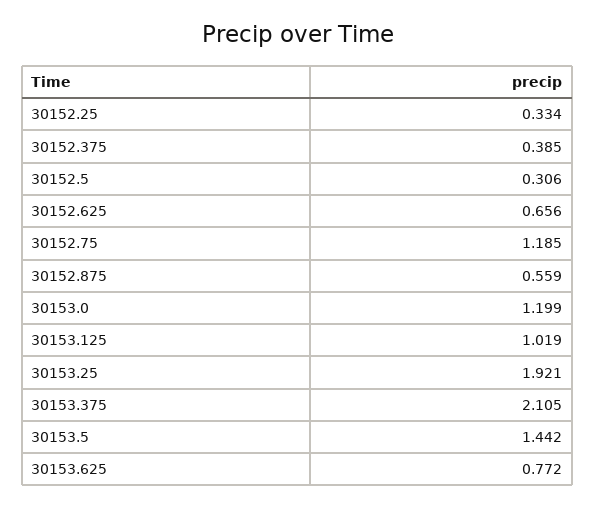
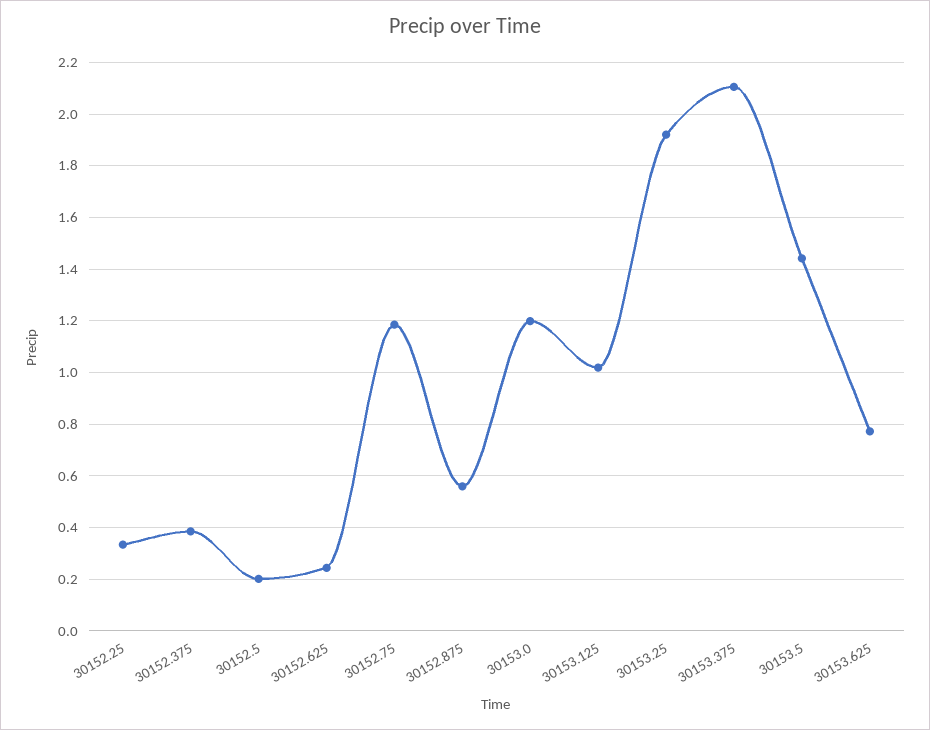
  {
    "30152.25": 0.334,
    "30152.375": 0.385,
-   "30152.5": 0.306,
+   "30152.5": 0.2,
-   "30152.625": 0.656,
+   "30152.625": 0.25,
    "30152.75": 1.185,
    "30152.875": 0.559,
    "30153.0": 1.199,
    "30153.125": 1.019,
    "30153.25": 1.921,
    "30153.375": 2.105,
    "30153.5": 1.442,
    "30153.625": 0.772
  }

